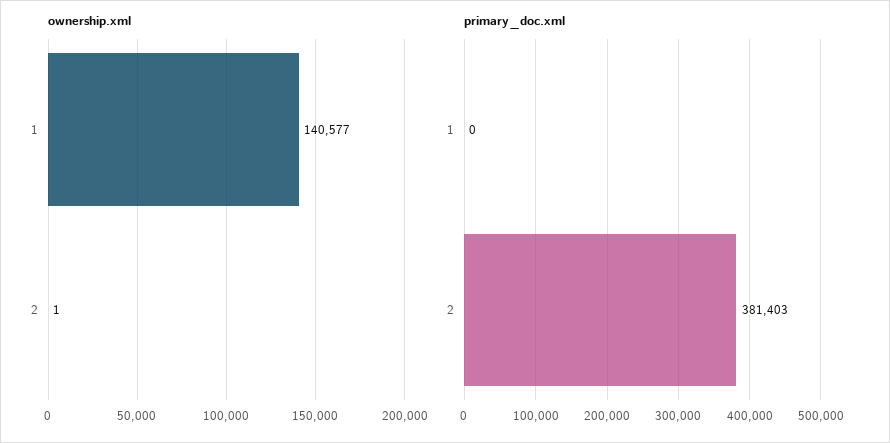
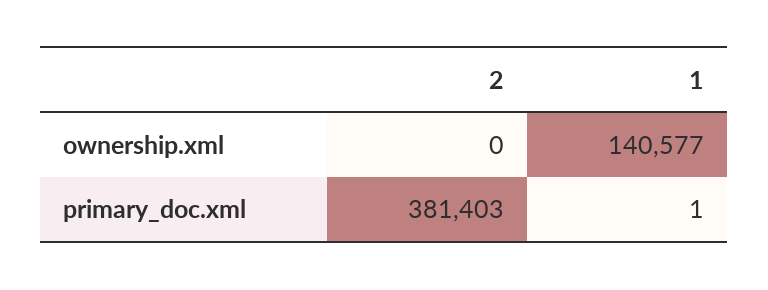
  {
    "ownership.xml": {
      "1": 140577,
-     "2": 1
+     "2": 0
    },
    "primary_doc.xml": {
-     "1": 0,
+     "1": 1,
      "2": 381403
    }
  }

